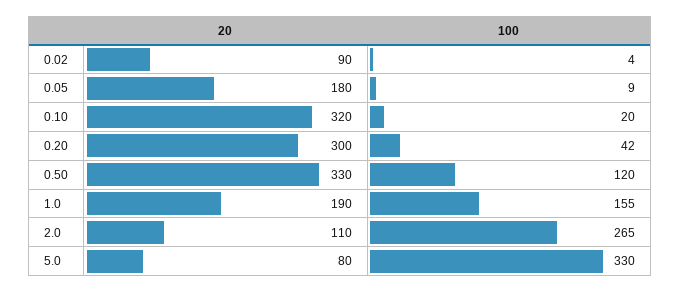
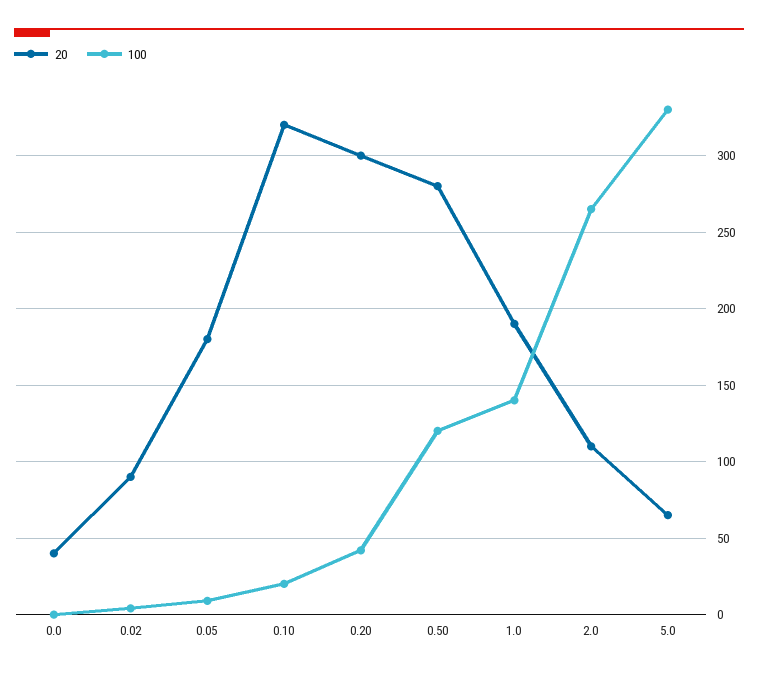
  {
    "20": {
      "0.02": 90,
      "0.05": 180,
      "0.10": 320,
      "0.20": 300,
-     "0.50": 330,
+     "0.50": 280,
      "1.0": 190,
      "2.0": 110,
-     "5.0": 80
+     "5.0": 65,
+     "0.0": 40
    },
    "100": {
      "0.02": 4,
      "0.05": 9,
      "0.10": 20,
      "0.20": 42,
      "0.50": 120,
-     "1.0": 155,
+     "1.0": 140,
      "2.0": 265,
-     "5.0": 330
+     "5.0": 330,
+     "0.0": 0
    }
  }

